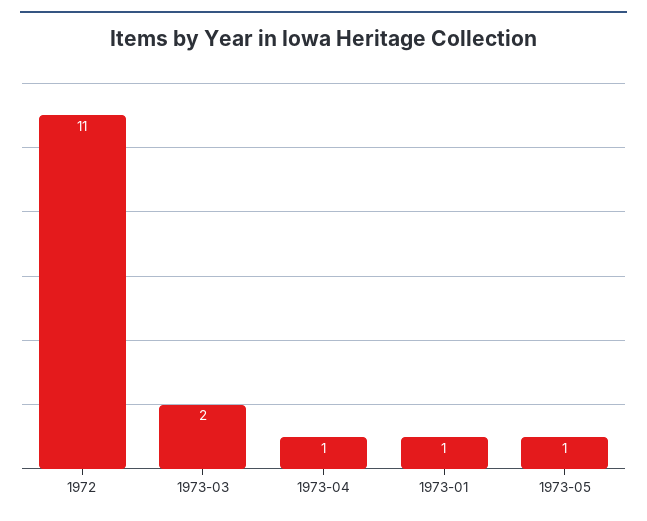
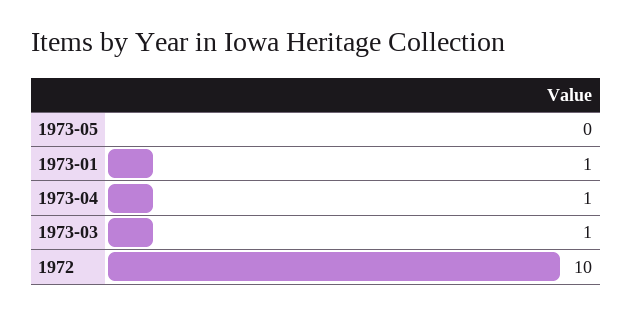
  {
-   "1972": 11,
+   "1972": 10,
-   "1973-03": 2,
+   "1973-03": 1,
    "1973-04": 1,
    "1973-01": 1,
-   "1973-05": 1
+   "1973-05": 0
  }

